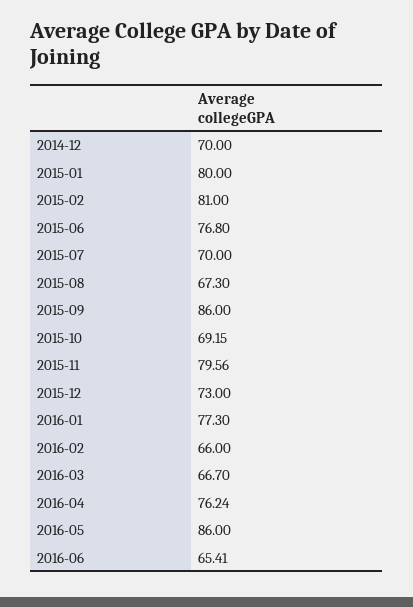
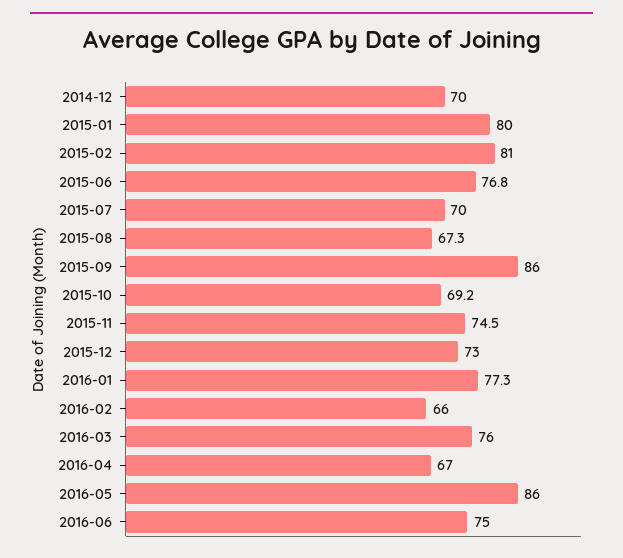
  {
    "2014-12": 70,
    "2015-01": 80,
    "2015-02": 81,
    "2015-06": 76.8,
    "2015-07": 70,
    "2015-08": 67.3,
    "2015-09": 86,
    "2015-10": 69.15,
-   "2015-11": 79.56,
+   "2015-11": 74.5,
    "2015-12": 73,
    "2016-01": 77.3,
    "2016-02": 66,
-   "2016-03": 66.7,
+   "2016-03": 76,
-   "2016-04": 76.24,
+   "2016-04": 67,
    "2016-05": 86,
-   "2016-06": 65.41
+   "2016-06": 75
  }

